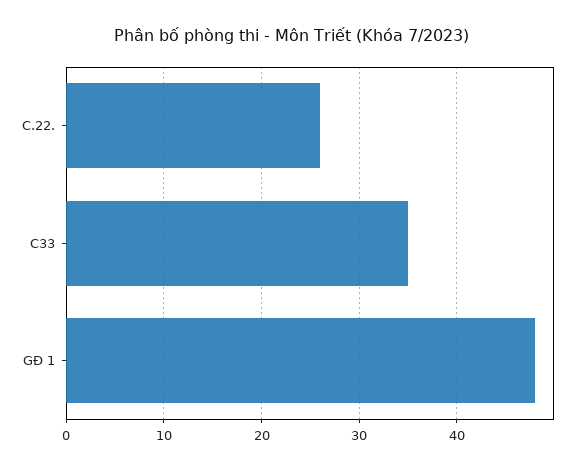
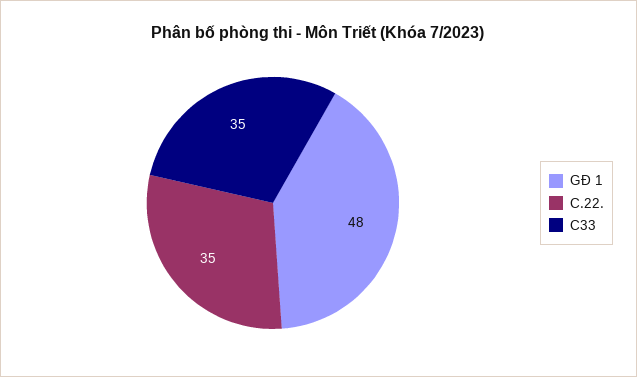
  {
-   "C.22.": 26,
+   "C.22.": 35,
    "C33": 35,
    "GĐ 1": 48
  }

